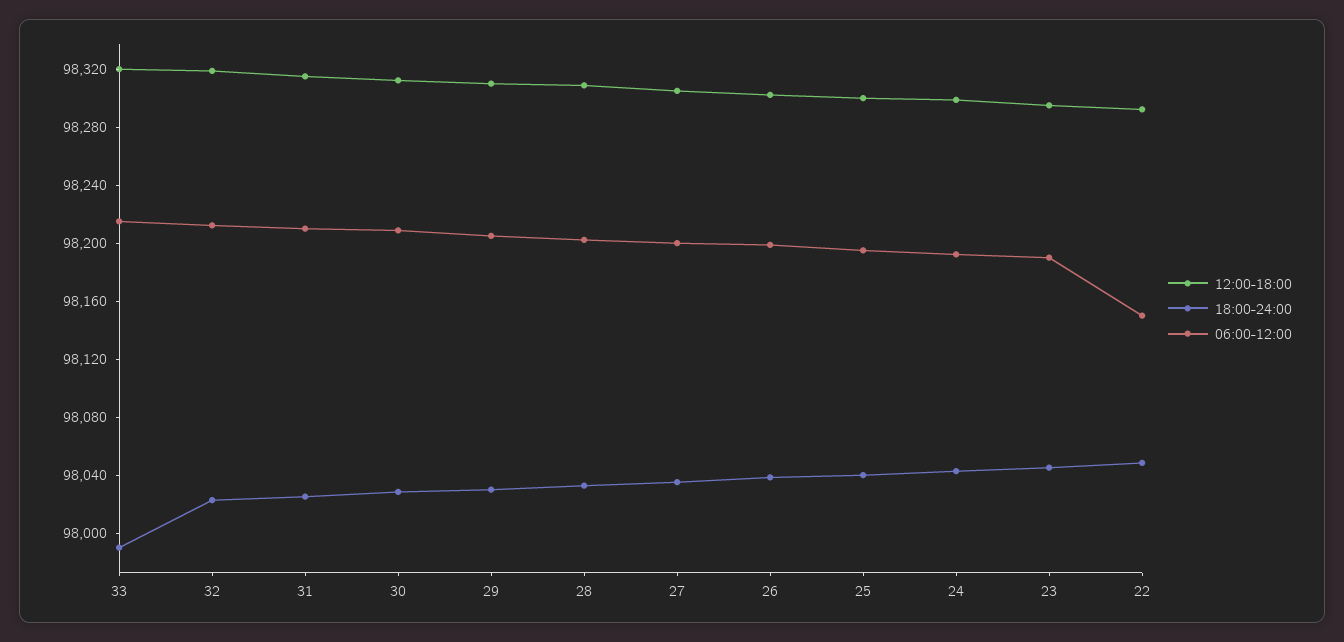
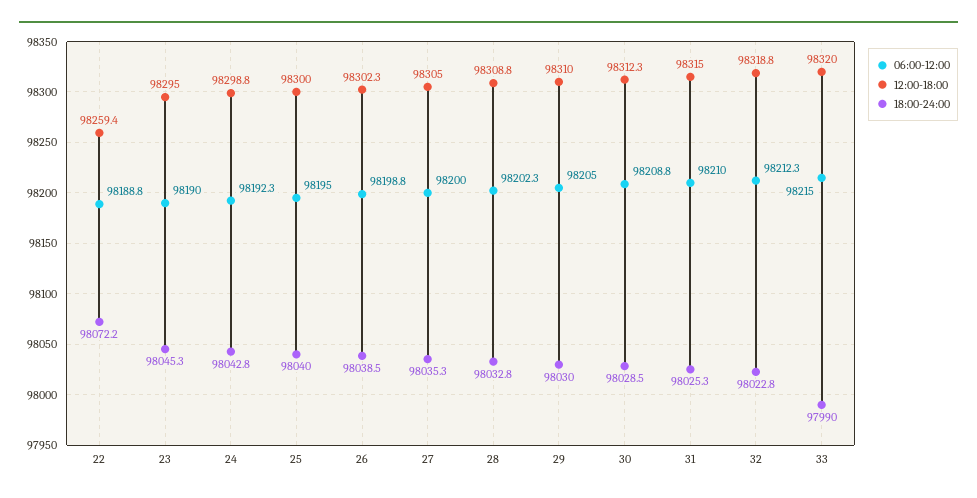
  {
    "12:00-18:00": {
      "33": 98320,
      "32": 98318.8,
      "31": 98315,
      "30": 98312.3,
      "29": 98310,
      "28": 98308.8,
      "27": 98305,
      "26": 98302.3,
      "25": 98300,
      "24": 98298.8,
      "23": 98295,
-     "22": 98290
+     "22": 98259.4
    },
    "18:00-24:00": {
      "33": 97990,
      "32": 98022.8,
      "31": 98025.3,
      "30": 98028.5,
      "29": 98030,
      "28": 98032.8,
      "27": 98035.3,
      "26": 98038.5,
      "25": 98040,
      "24": 98042.8,
      "23": 98045.3,
-     "22": 98050
+     "22": 98072.2
    },
    "06:00-12:00": {
      "33": 98215,
      "32": 98212.3,
      "31": 98210,
      "30": 98208.8,
      "29": 98205,
      "28": 98202.3,
      "27": 98200,
      "26": 98198.8,
      "25": 98195,
      "24": 98192.3,
      "23": 98190,
-     "22": 98150
+     "22": 98188.8
    }
  }

